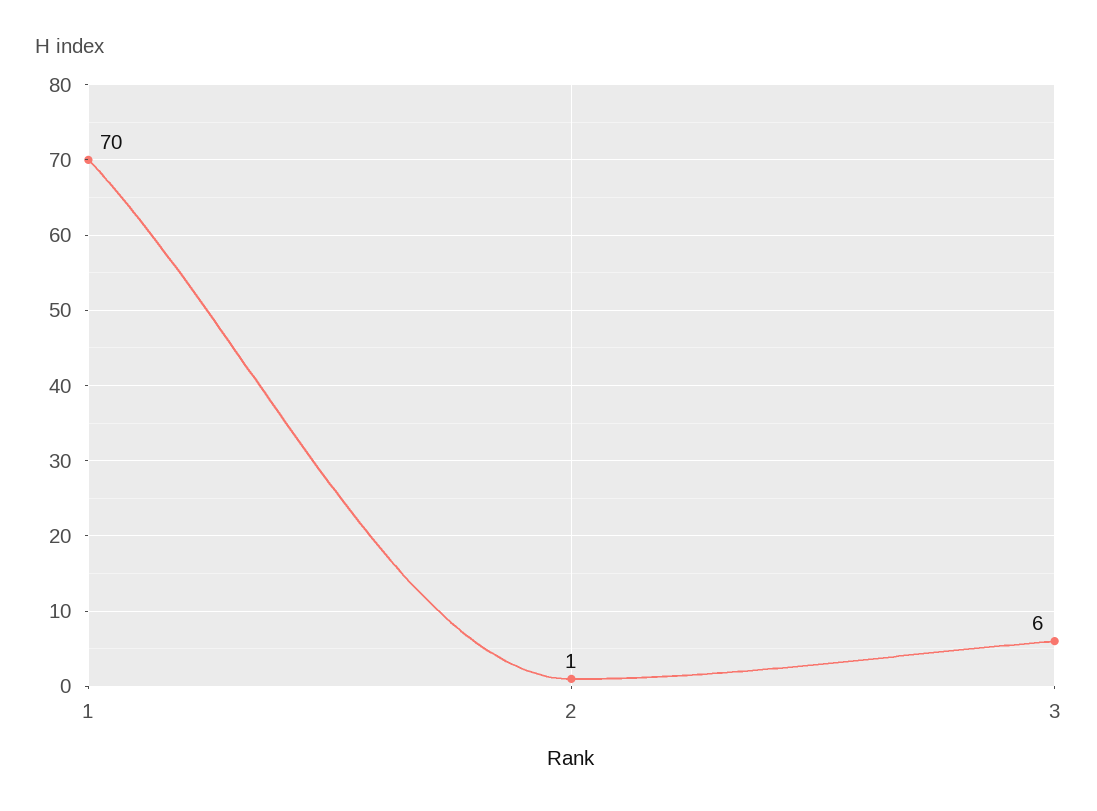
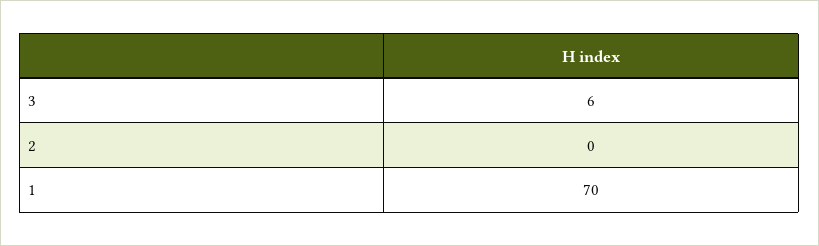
  {
    "1": 70,
-   "2": 1,
+   "2": 0,
    "3": 6
  }

